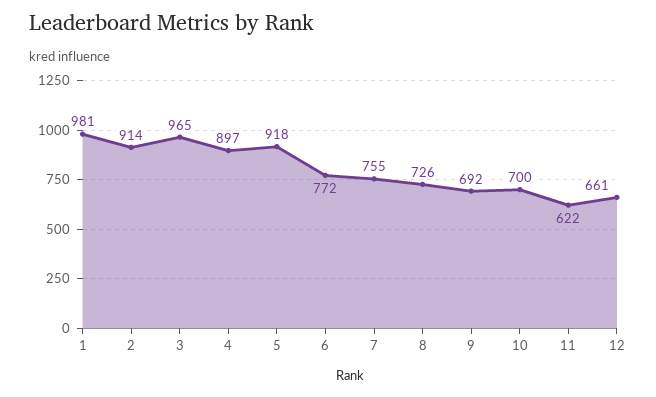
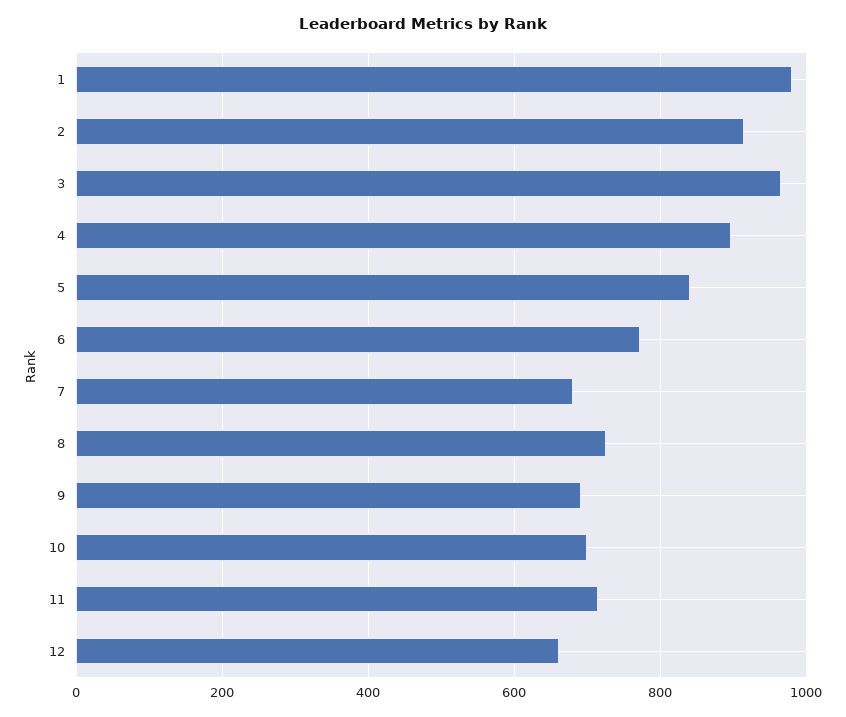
  {
    "1": 981,
    "2": 914,
    "3": 965,
    "4": 897,
-   "5": 918,
+   "5": 840,
    "6": 772,
-   "7": 755,
+   "7": 680,
    "8": 726,
    "9": 692,
    "10": 700,
-   "11": 622,
+   "11": 720,
    "12": 661
  }

